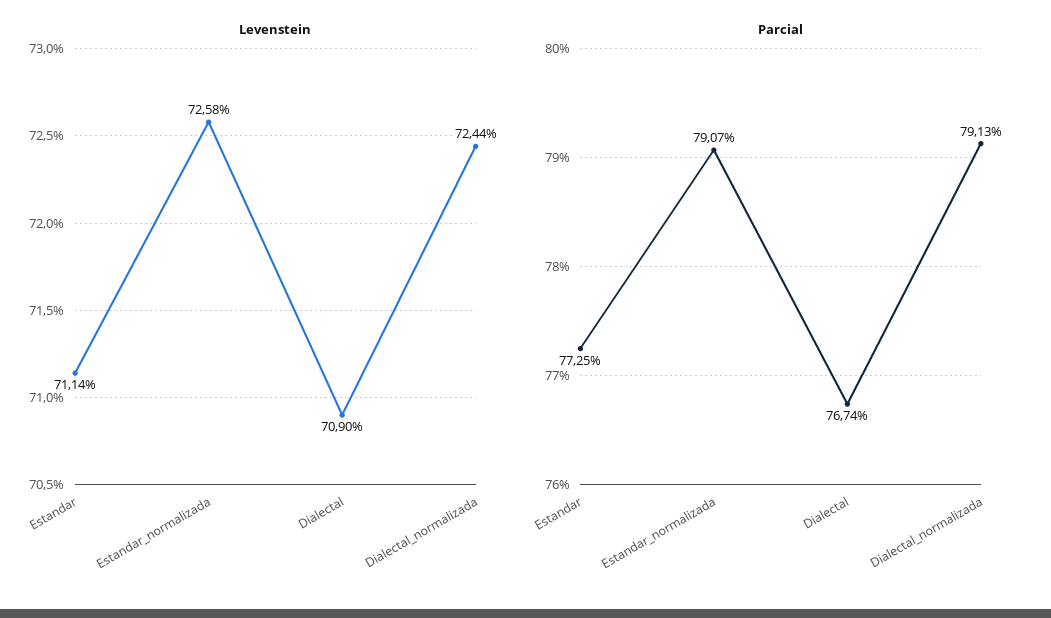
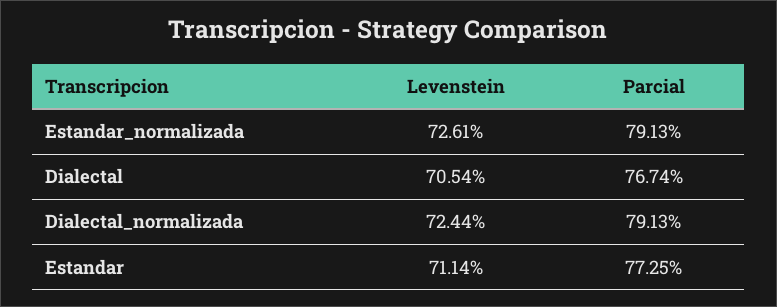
  {
    "Levenstein": {
      "Estandar": 71.14,
-     "Estandar_normalizada": 72.58,
+     "Estandar_normalizada": 72.61,
-     "Dialectal": 70.9,
+     "Dialectal": 70.54,
      "Dialectal_normalizada": 72.44
    },
    "Parcial": {
      "Estandar": 77.25,
-     "Estandar_normalizada": 79.07,
+     "Estandar_normalizada": 79.13,
      "Dialectal": 76.74,
      "Dialectal_normalizada": 79.13
    }
  }

